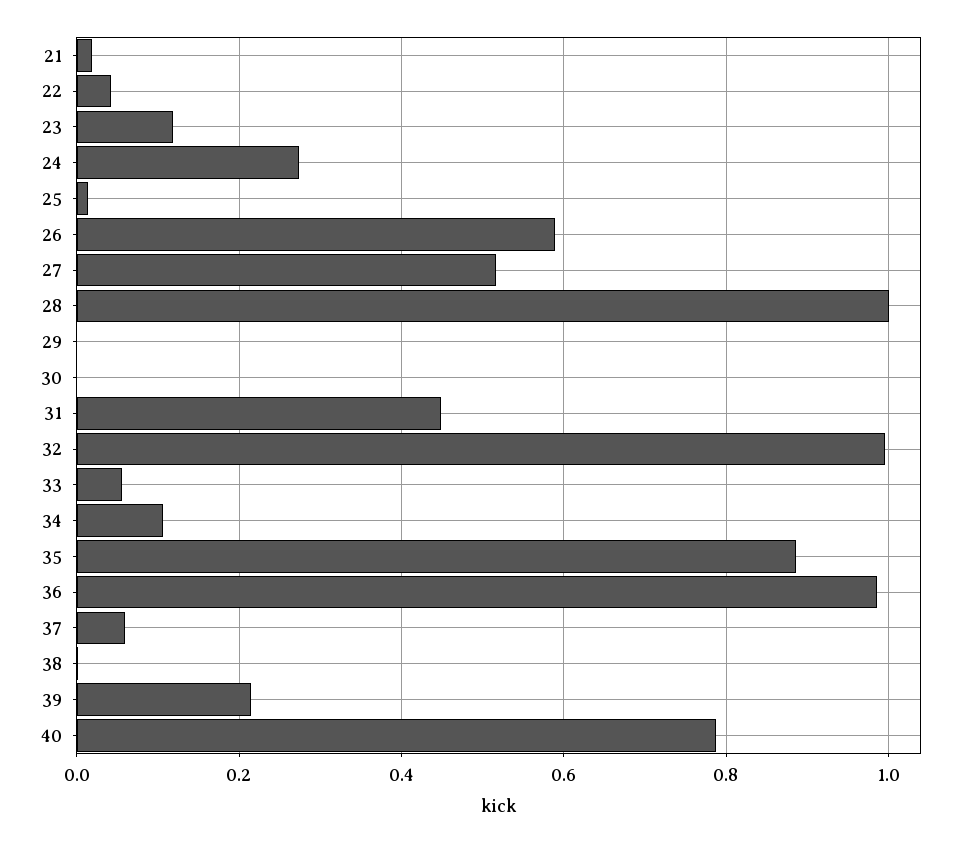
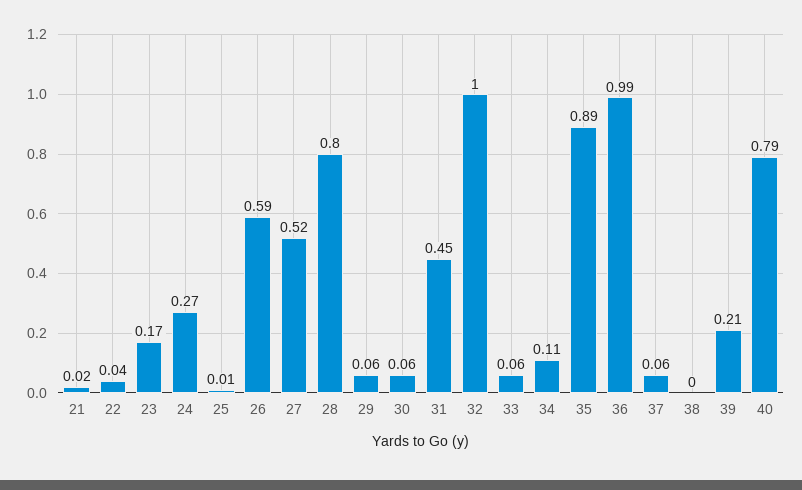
  {
    "21": 0.02,
    "22": 0.04,
-   "23": 0.12,
+   "23": 0.17,
    "24": 0.27,
    "25": 0.01,
    "26": 0.59,
    "27": 0.52,
-   "28": 1,
+   "28": 0.8,
-   "29": 0,
+   "29": 0.06,
-   "30": 0,
+   "30": 0.06,
    "31": 0.45,
    "32": 1,
    "33": 0.06,
    "34": 0.11,
    "35": 0.89,
    "36": 0.99,
    "37": 0.06,
    "38": 0,
    "39": 0.21,
    "40": 0.79
  }

